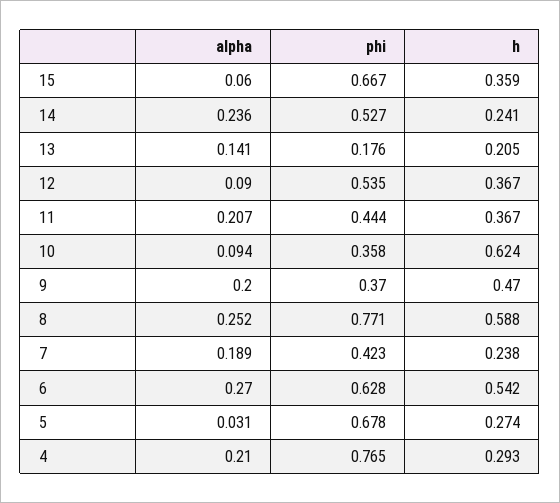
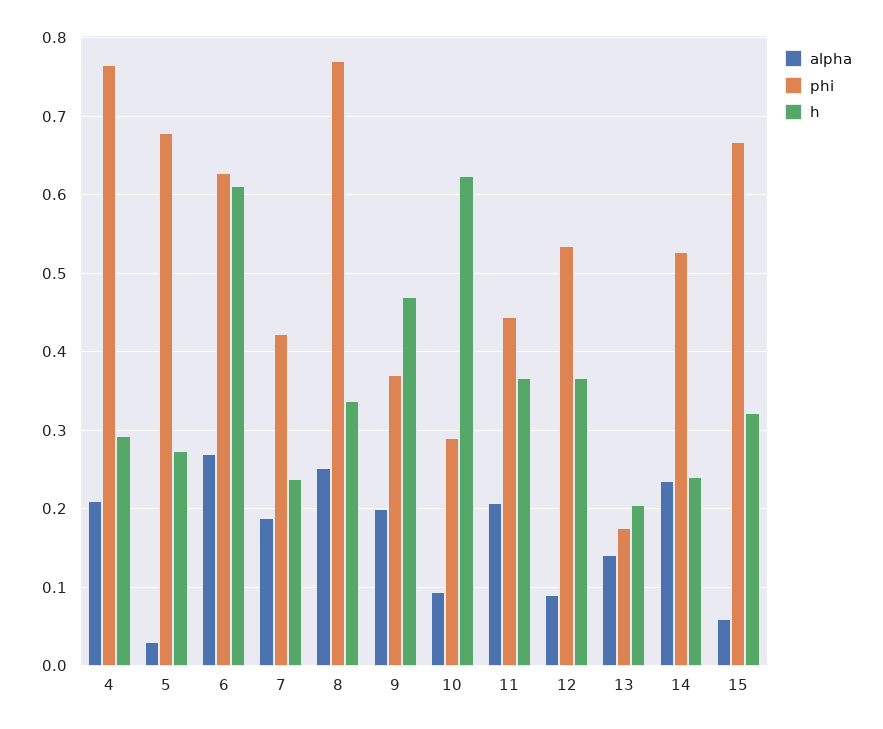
  {
    "alpha": {
      "15": 0.06,
      "14": 0.236,
      "13": 0.141,
      "12": 0.09,
      "11": 0.207,
      "10": 0.094,
      "9": 0.2,
      "8": 0.252,
      "7": 0.189,
      "6": 0.27,
      "5": 0.031,
      "4": 0.21
    },
    "phi": {
      "15": 0.667,
      "14": 0.527,
      "13": 0.176,
      "12": 0.535,
      "11": 0.444,
-     "10": 0.358,
+     "10": 0.29,
      "9": 0.37,
      "8": 0.771,
      "7": 0.423,
      "6": 0.628,
      "5": 0.678,
      "4": 0.765
    },
    "h": {
-     "15": 0.359,
+     "15": 0.32,
      "14": 0.241,
      "13": 0.205,
      "12": 0.367,
      "11": 0.367,
      "10": 0.624,
      "9": 0.47,
-     "8": 0.588,
+     "8": 0.34,
      "7": 0.238,
-     "6": 0.542,
+     "6": 0.61,
      "5": 0.274,
      "4": 0.293
    }
  }

